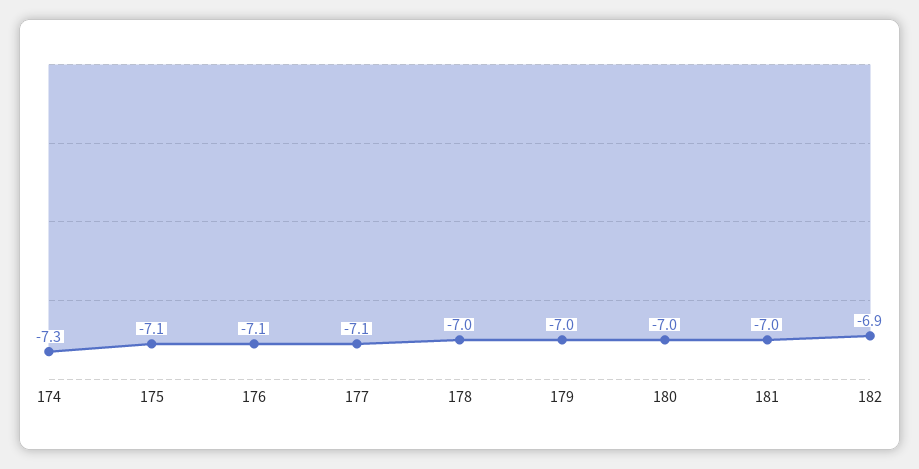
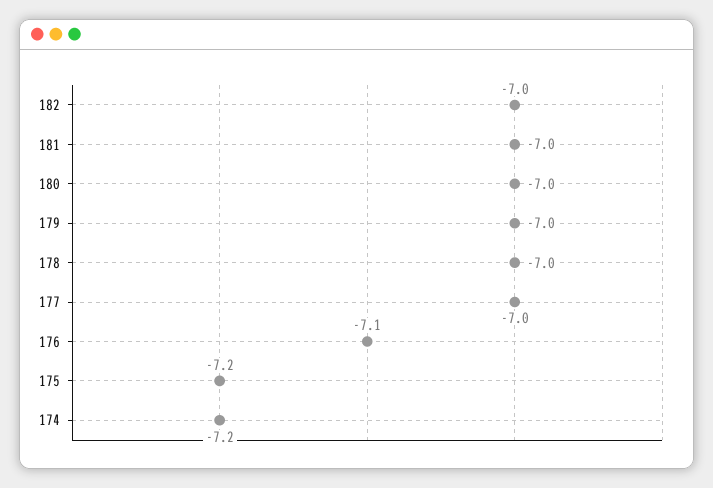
  {
-   "174": -7.3,
+   "174": -7.2,
-   "175": -7.1,
+   "175": -7.2,
    "176": -7.1,
-   "177": -7.1,
+   "177": -7,
    "178": -7,
    "179": -7,
    "180": -7,
    "181": -7,
-   "182": -6.9
+   "182": -7
  }

